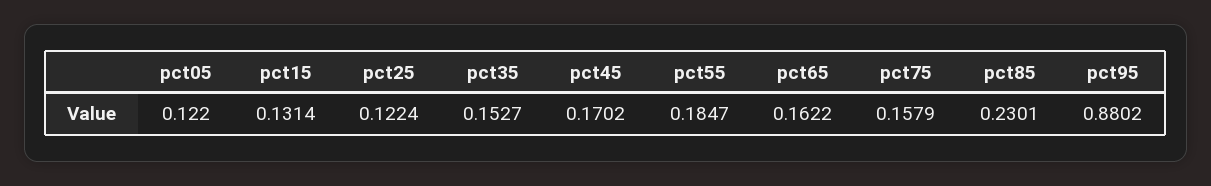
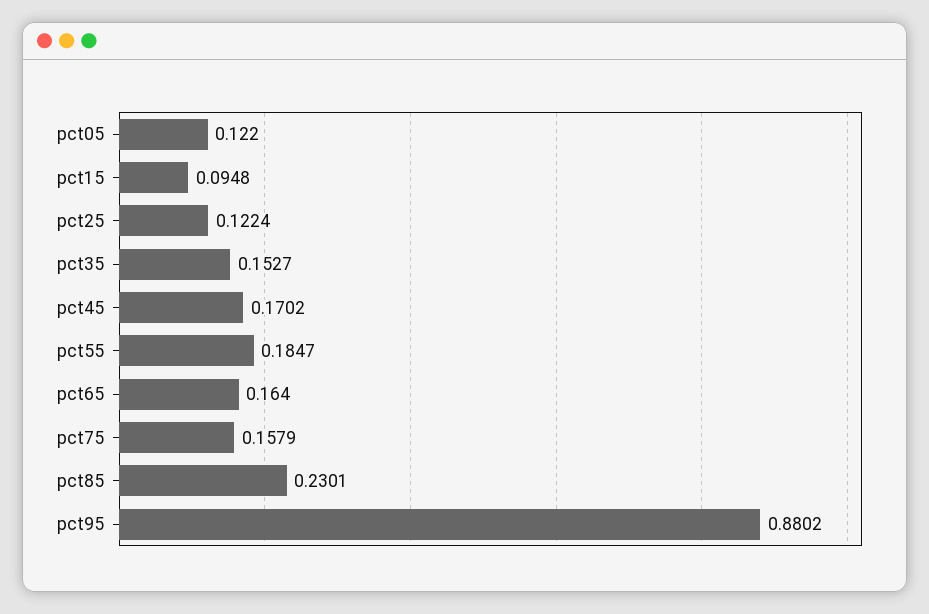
  {
    "pct05": 0.122,
-   "pct15": 0.1314,
+   "pct15": 0.0948,
    "pct25": 0.1224,
    "pct35": 0.1527,
    "pct45": 0.1702,
    "pct55": 0.1847,
-   "pct65": 0.1622,
+   "pct65": 0.164,
    "pct75": 0.1579,
    "pct85": 0.2301,
    "pct95": 0.8802
  }

